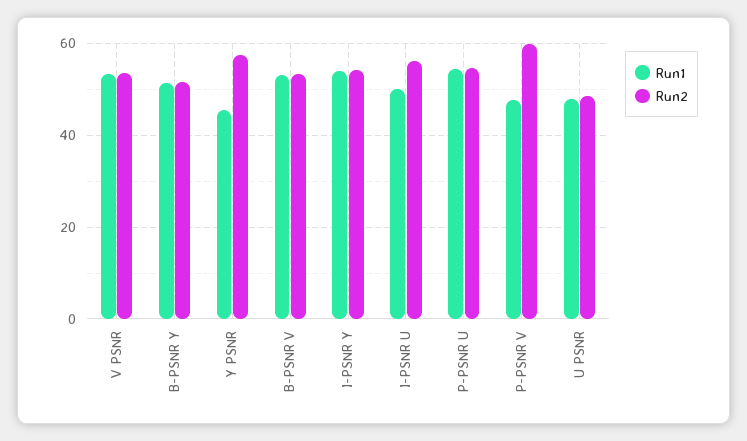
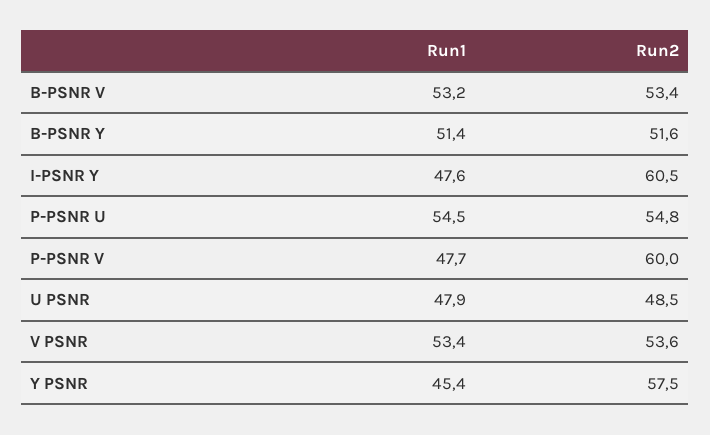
  {
    "Run1": {
      "V PSNR": 53.4,
      "B-PSNR Y": 51.4,
      "Y PSNR": 45.4,
      "B-PSNR V": 53.2,
-     "I-PSNR Y": 54,
+     "I-PSNR Y": 47.6,
-     "I-PSNR U": 50,
      "P-PSNR U": 54.5,
      "P-PSNR V": 47.7,
      "U PSNR": 47.9
    },
    "Run2": {
      "V PSNR": 53.6,
      "B-PSNR Y": 51.6,
      "Y PSNR": 57.5,
      "B-PSNR V": 53.4,
-     "I-PSNR Y": 54,
+     "I-PSNR Y": 60.5,
-     "I-PSNR U": 56,
      "P-PSNR U": 54.8,
      "P-PSNR V": 60,
      "U PSNR": 48.5
    }
  }

